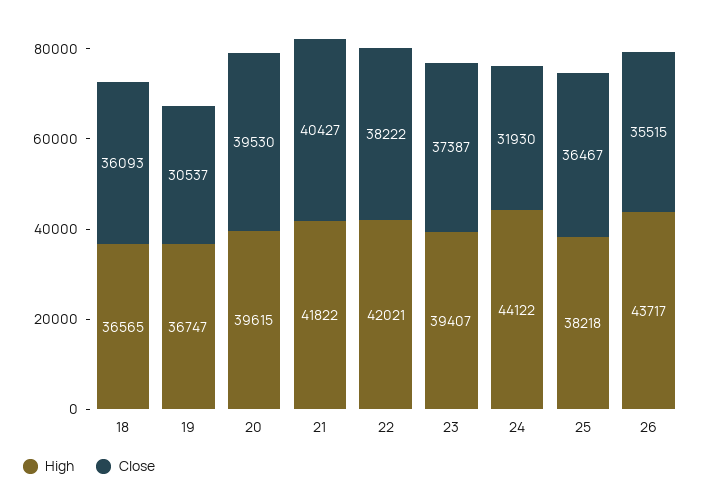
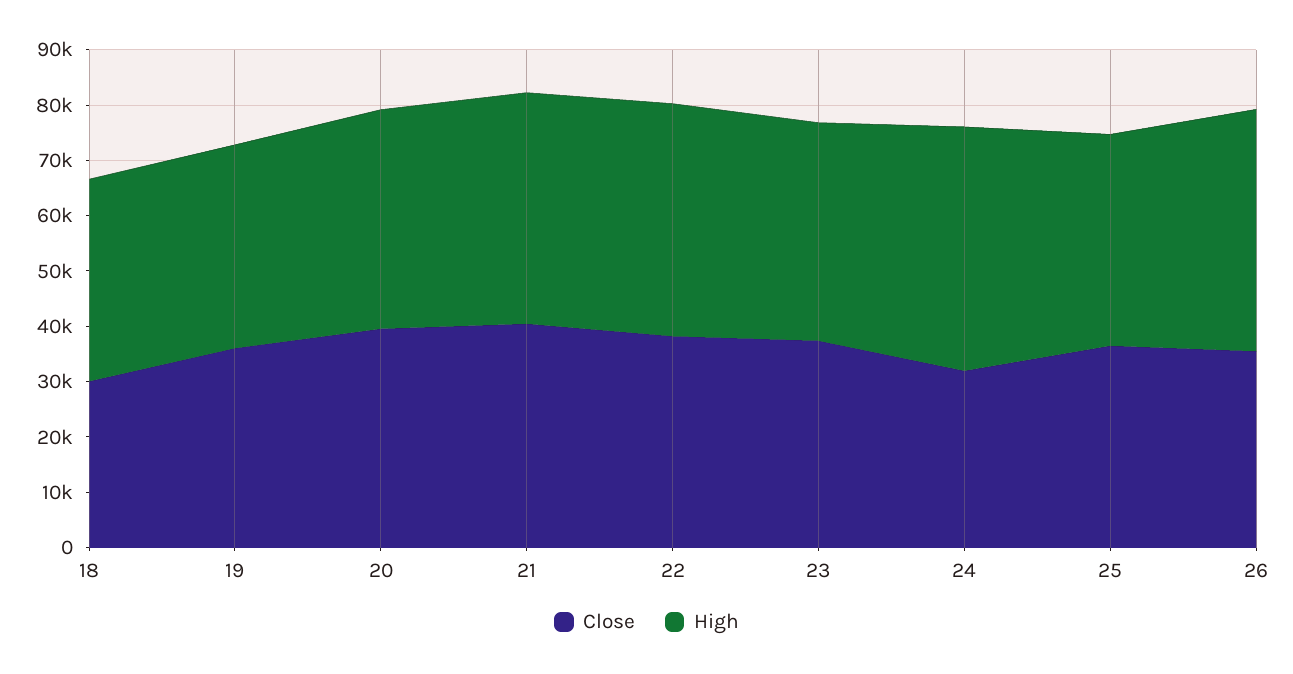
  {
    "High": {
      "18": 36565,
      "19": 36747,
      "20": 39615,
      "21": 41822,
      "22": 42021,
      "23": 39407,
      "24": 44122,
      "25": 38218,
      "26": 43717
    },
    "Close": {
-     "18": 36093,
+     "18": 30000,
-     "19": 30537,
+     "19": 36000,
      "20": 39530,
      "21": 40427,
      "22": 38222,
      "23": 37387,
      "24": 31930,
      "25": 36467,
      "26": 35515
    }
  }

